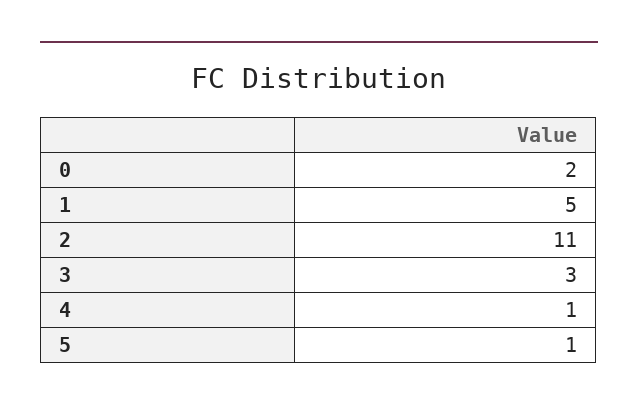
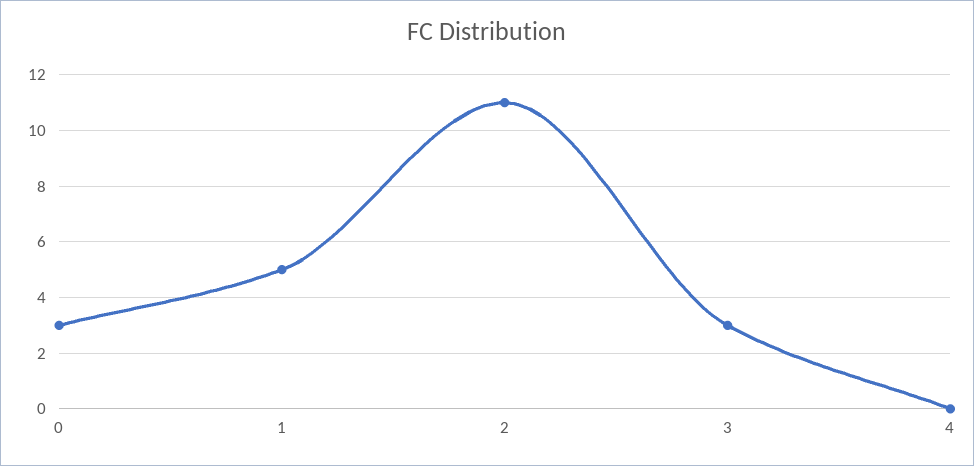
  {
-   "0": 2,
+   "0": 3,
    "1": 5,
    "2": 11,
    "3": 3,
-   "4": 1,
+   "4": 0
-   "5": 1
  }

